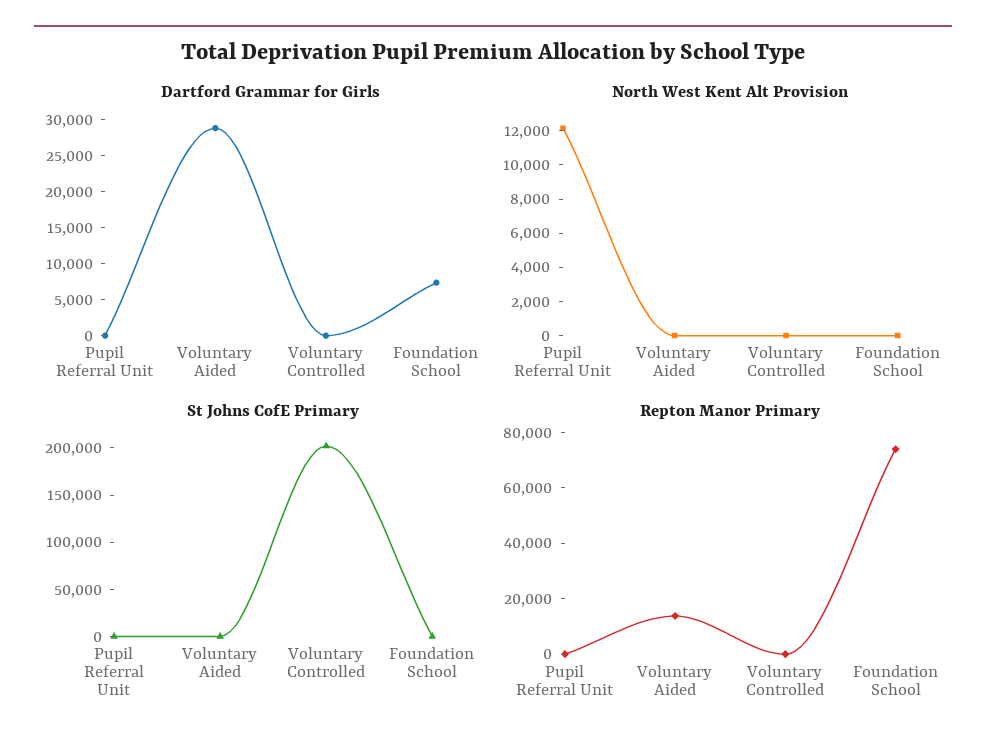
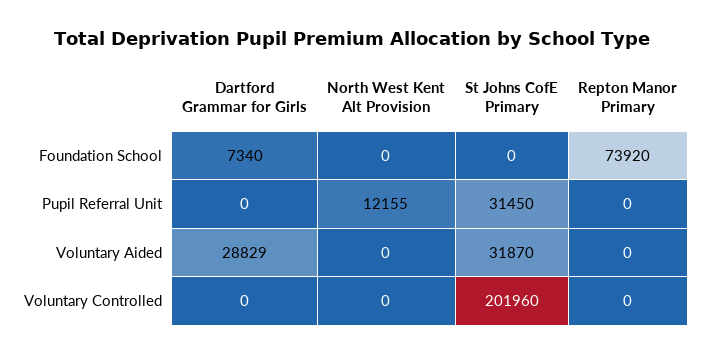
  {
    "Dartford Grammar for Girls": {
      "Pupil Referral Unit": 0,
      "Voluntary Aided": 28829,
      "Voluntary Controlled": 0,
      "Foundation School": 7340
    },
    "North West Kent Alt Provision": {
      "Pupil Referral Unit": 12155,
      "Voluntary Aided": 0,
      "Voluntary Controlled": 0,
      "Foundation School": 0
    },
    "St Johns CofE Primary": {
-     "Pupil Referral Unit": 0,
+     "Pupil Referral Unit": 31450,
-     "Voluntary Aided": 0,
+     "Voluntary Aided": 31870,
      "Voluntary Controlled": 201960,
      "Foundation School": 0
    },
    "Repton Manor Primary": {
      "Pupil Referral Unit": 0,
-     "Voluntary Aided": 15000,
+     "Voluntary Aided": 0,
      "Voluntary Controlled": 0,
      "Foundation School": 73920
    }
  }

